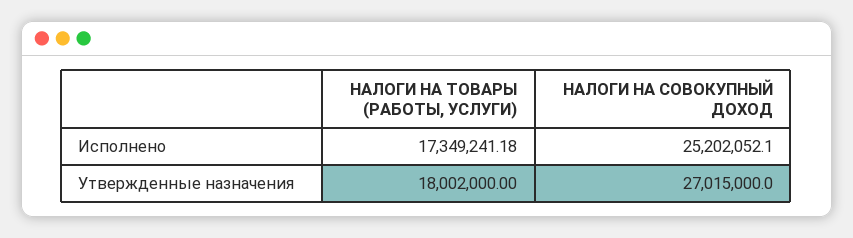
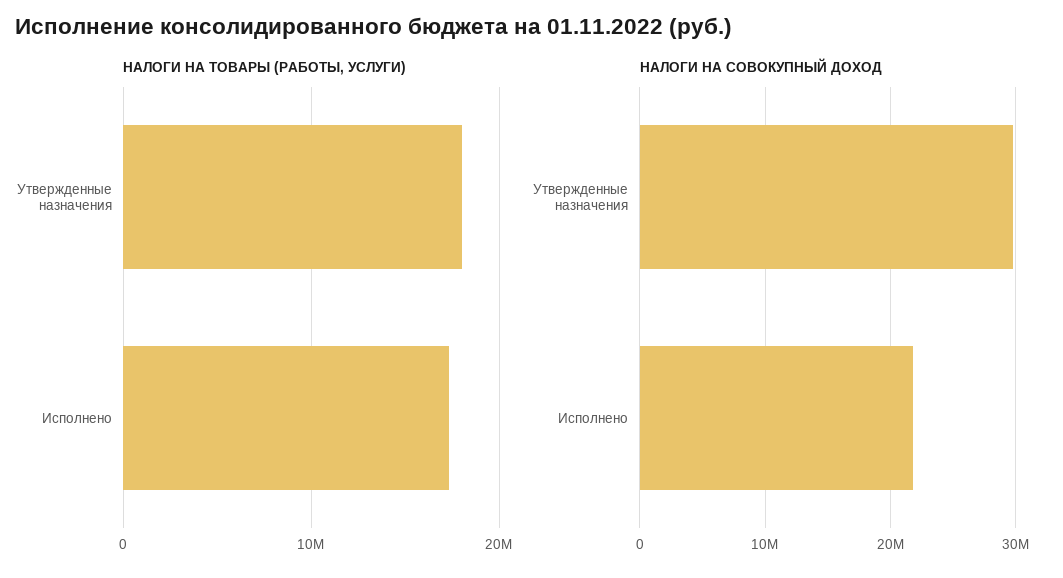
  {
    "НАЛОГИ НА ТОВАРЫ (РАБОТЫ, УСЛУГИ)": {
      "Исполнено": 17349241.18,
      "Утвержденные назначения": 18002000
    },
    "НАЛОГИ НА СОВОКУПНЫЙ ДОХОД": {
-     "Исполнено": 25202052.1,
+     "Исполнено": 22000000,
-     "Утвержденные назначения": 27015000
+     "Утвержденные назначения": 30000000
    }
  }

